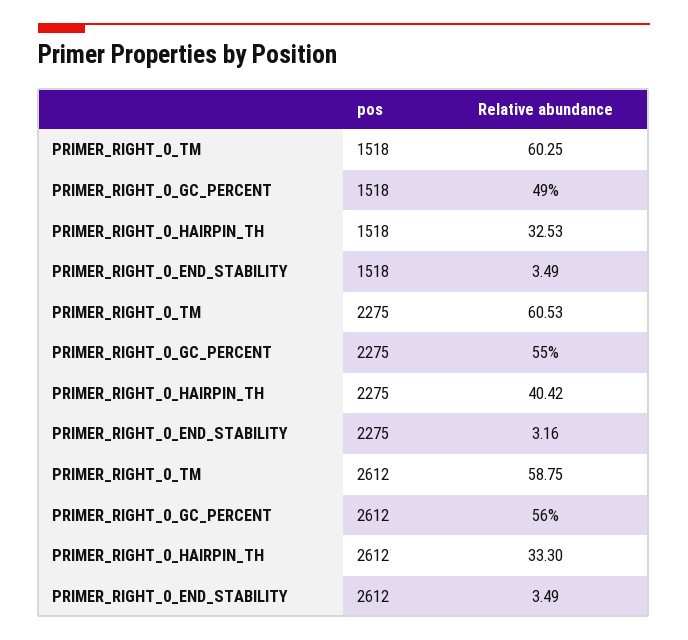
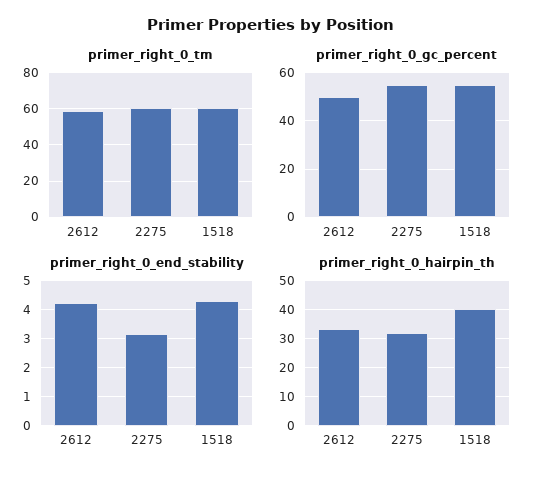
  {
    "PRIMER_RIGHT_0_TM": {
      "1518": 60.25,
      "2275": 60.53,
      "2612": 58.75
    },
    "PRIMER_RIGHT_0_GC_PERCENT": {
-     "1518": 49,
+     "1518": 55,
      "2275": 55,
-     "2612": 56
+     "2612": 50
    },
    "PRIMER_RIGHT_0_HAIRPIN_TH": {
-     "1518": 32.53,
+     "1518": 40,
-     "2275": 40.42,
+     "2275": 32.5,
      "2612": 33.3
    },
    "PRIMER_RIGHT_0_END_STABILITY": {
-     "1518": 3.49,
+     "1518": 4.25,
      "2275": 3.16,
-     "2612": 3.49
+     "2612": 4.25
    }
  }

